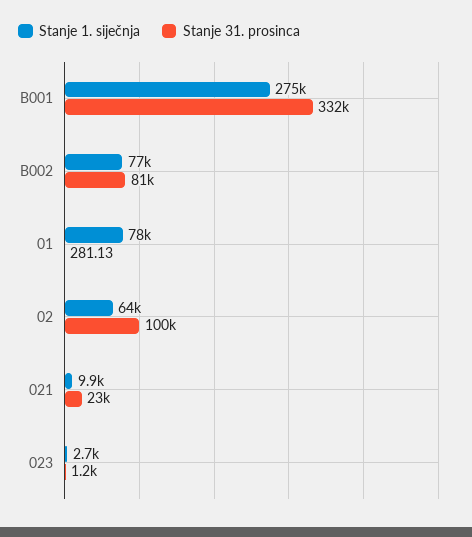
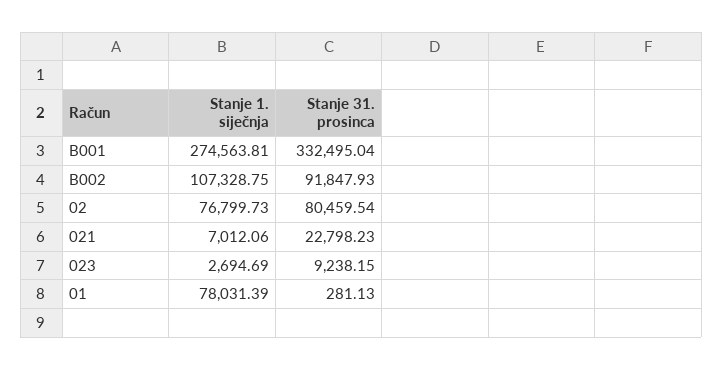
  {
    "Stanje 1. siječnja": {
      "B001": 274563.81,
-     "B002": 77000,
+     "B002": 107328.75,
      "01": 78031.39,
-     "02": 64000,
+     "02": 76799.73,
-     "021": 9900,
+     "021": 7012.06,
      "023": 2694.69
    },
    "Stanje 31. prosinca": {
      "B001": 332495.04,
-     "B002": 81000,
+     "B002": 91847.93,
      "01": 281.13,
-     "02": 100000,
+     "02": 80459.54,
      "021": 22798.23,
-     "023": 1200
+     "023": 9238.15
    }
  }

